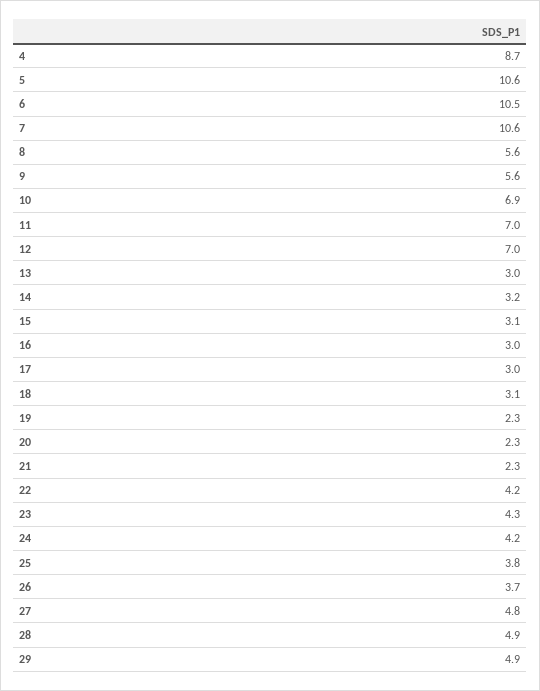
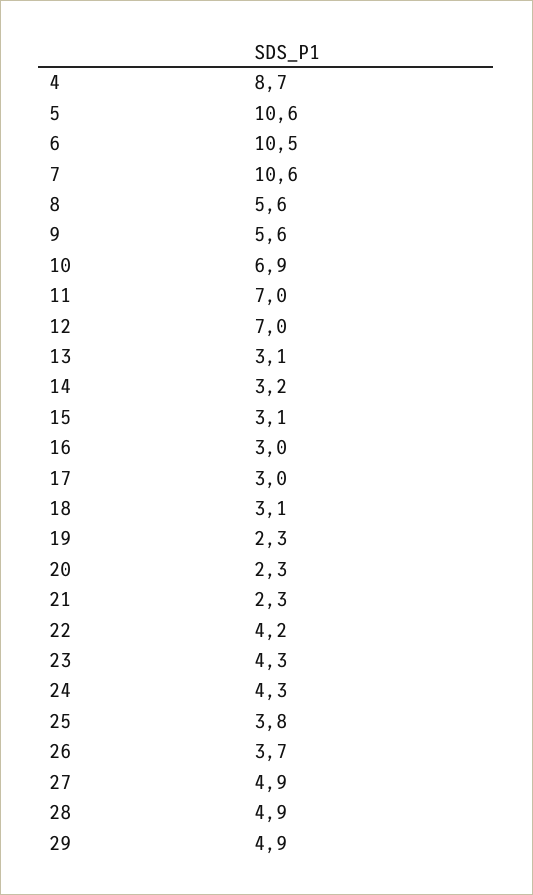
  {
    "4": 8.7,
    "5": 10.6,
    "6": 10.5,
    "7": 10.6,
    "8": 5.6,
    "9": 5.6,
    "10": 6.9,
    "11": 7,
    "12": 7,
-   "13": 3,
+   "13": 3.1,
    "14": 3.2,
    "15": 3.1,
    "16": 3,
    "17": 3,
    "18": 3.1,
    "19": 2.3,
    "20": 2.3,
    "21": 2.3,
    "22": 4.2,
    "23": 4.3,
-   "24": 4.2,
+   "24": 4.3,
    "25": 3.8,
    "26": 3.7,
-   "27": 4.8,
+   "27": 4.9,
    "28": 4.9,
    "29": 4.9
  }

